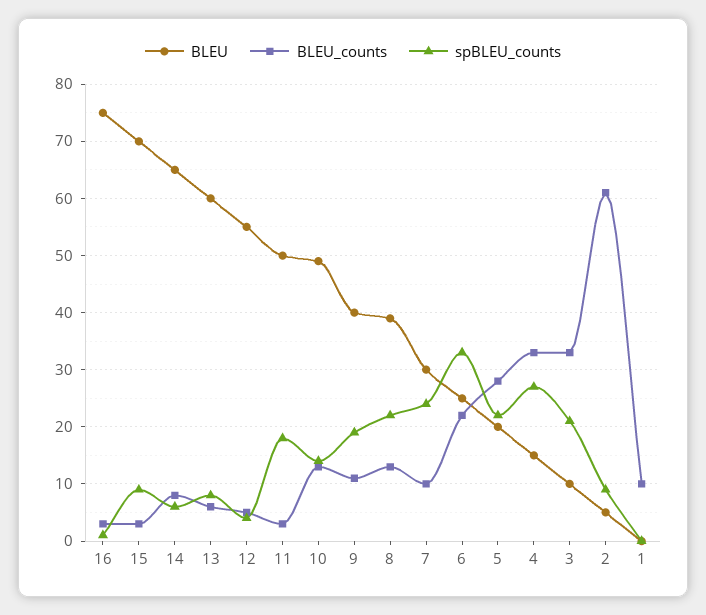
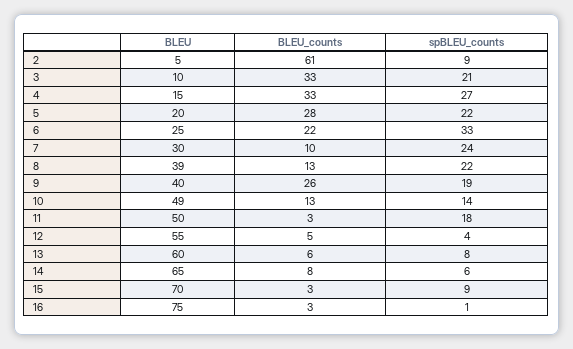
  {
    "BLEU": {
      "16": 75,
      "15": 70,
      "14": 65,
      "13": 60,
      "12": 55,
      "11": 50,
      "10": 49,
      "9": 40,
      "8": 39,
      "7": 30,
      "6": 25,
      "5": 20,
      "4": 15,
      "3": 10,
-     "2": 5,
+     "2": 5
-     "1": 0
    },
    "BLEU_counts": {
      "16": 3,
      "15": 3,
      "14": 8,
      "13": 6,
      "12": 5,
      "11": 3,
      "10": 13,
-     "9": 10,
+     "9": 26,
      "8": 13,
      "7": 10,
      "6": 22,
      "5": 28,
      "4": 33,
      "3": 33,
-     "2": 61,
+     "2": 61
-     "1": 10
    },
    "spBLEU_counts": {
      "16": 1,
      "15": 9,
      "14": 6,
      "13": 8,
      "12": 4,
      "11": 18,
      "10": 14,
      "9": 19,
      "8": 22,
      "7": 24,
      "6": 33,
      "5": 22,
      "4": 27,
      "3": 21,
-     "2": 9,
+     "2": 9
-     "1": 0
    }
  }

